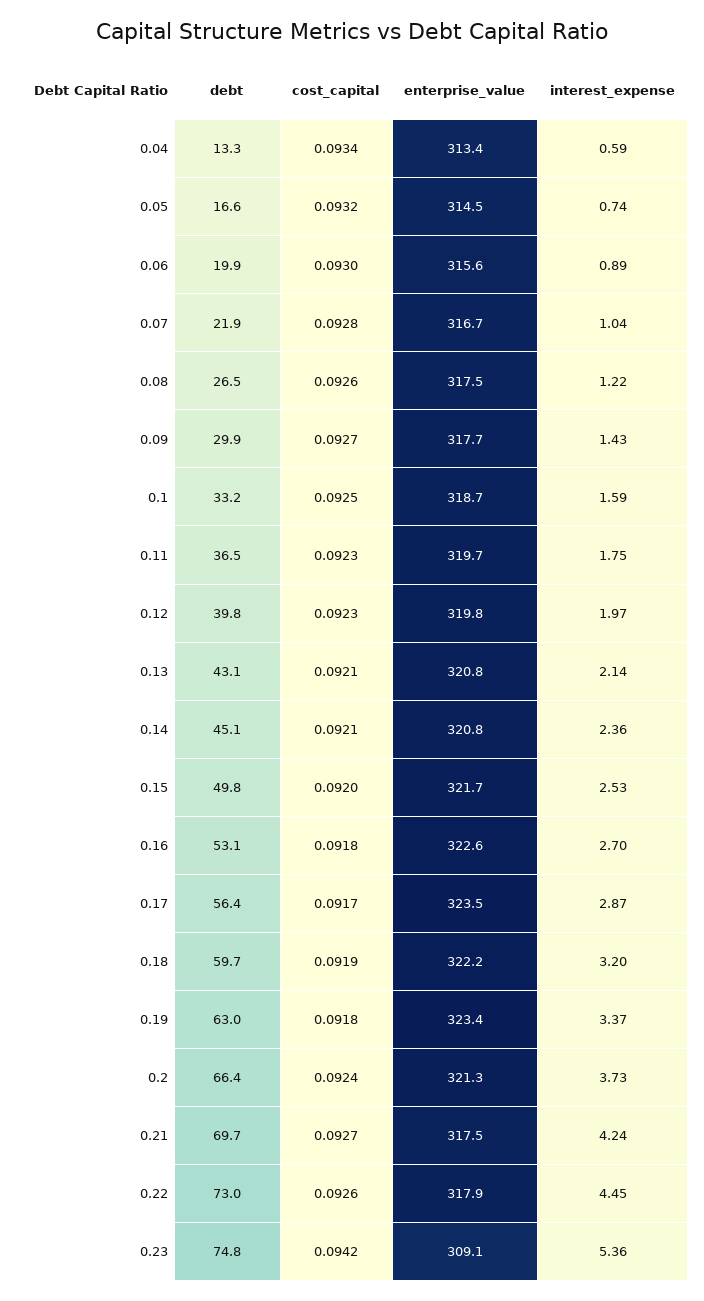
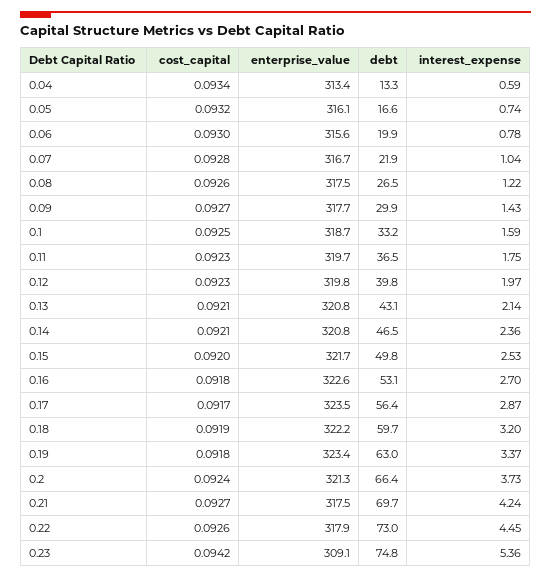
  {
    "debt": {
      "0.04": 13.3,
      "0.05": 16.6,
      "0.06": 19.9,
      "0.07": 21.9,
      "0.08": 26.5,
      "0.09": 29.9,
      "0.1": 33.2,
      "0.11": 36.5,
      "0.12": 39.8,
      "0.13": 43.1,
-     "0.14": 45.1,
+     "0.14": 46.5,
      "0.15": 49.8,
      "0.16": 53.1,
      "0.17": 56.4,
      "0.18": 59.7,
      "0.19": 63,
      "0.2": 66.4,
      "0.21": 69.7,
      "0.22": 73,
      "0.23": 74.8
    },
    "cost_capital": {
      "0.04": 0.0934,
      "0.05": 0.0932,
      "0.06": 0.093,
      "0.07": 0.0928,
      "0.08": 0.0926,
      "0.09": 0.0927,
      "0.1": 0.0925,
      "0.11": 0.0923,
      "0.12": 0.0923,
      "0.13": 0.0921,
      "0.14": 0.0921,
      "0.15": 0.092,
      "0.16": 0.0918,
      "0.17": 0.0917,
      "0.18": 0.0919,
      "0.19": 0.0918,
      "0.2": 0.0924,
      "0.21": 0.0927,
      "0.22": 0.0926,
      "0.23": 0.0942
    },
    "enterprise_value": {
      "0.04": 313.4,
-     "0.05": 314.5,
+     "0.05": 316.1,
      "0.06": 315.6,
      "0.07": 316.7,
      "0.08": 317.5,
      "0.09": 317.7,
      "0.1": 318.7,
      "0.11": 319.7,
      "0.12": 319.8,
      "0.13": 320.8,
      "0.14": 320.8,
      "0.15": 321.7,
      "0.16": 322.6,
      "0.17": 323.5,
      "0.18": 322.2,
      "0.19": 323.4,
      "0.2": 321.3,
      "0.21": 317.5,
      "0.22": 317.9,
      "0.23": 309.1
    },
    "interest_expense": {
      "0.04": 0.59,
      "0.05": 0.74,
-     "0.06": 0.89,
+     "0.06": 0.78,
      "0.07": 1.04,
      "0.08": 1.22,
      "0.09": 1.43,
      "0.1": 1.59,
      "0.11": 1.75,
      "0.12": 1.97,
      "0.13": 2.14,
      "0.14": 2.36,
      "0.15": 2.53,
      "0.16": 2.7,
      "0.17": 2.87,
      "0.18": 3.2,
      "0.19": 3.37,
      "0.2": 3.73,
      "0.21": 4.24,
      "0.22": 4.45,
      "0.23": 5.36
    }
  }

